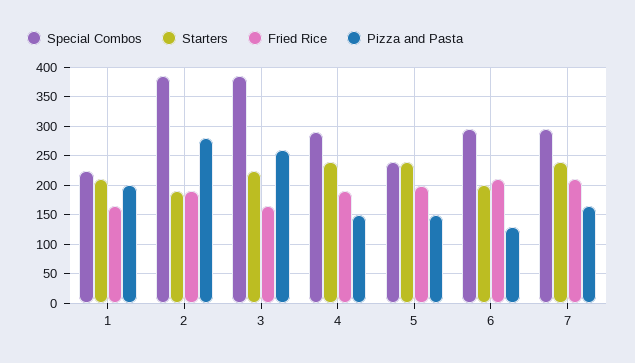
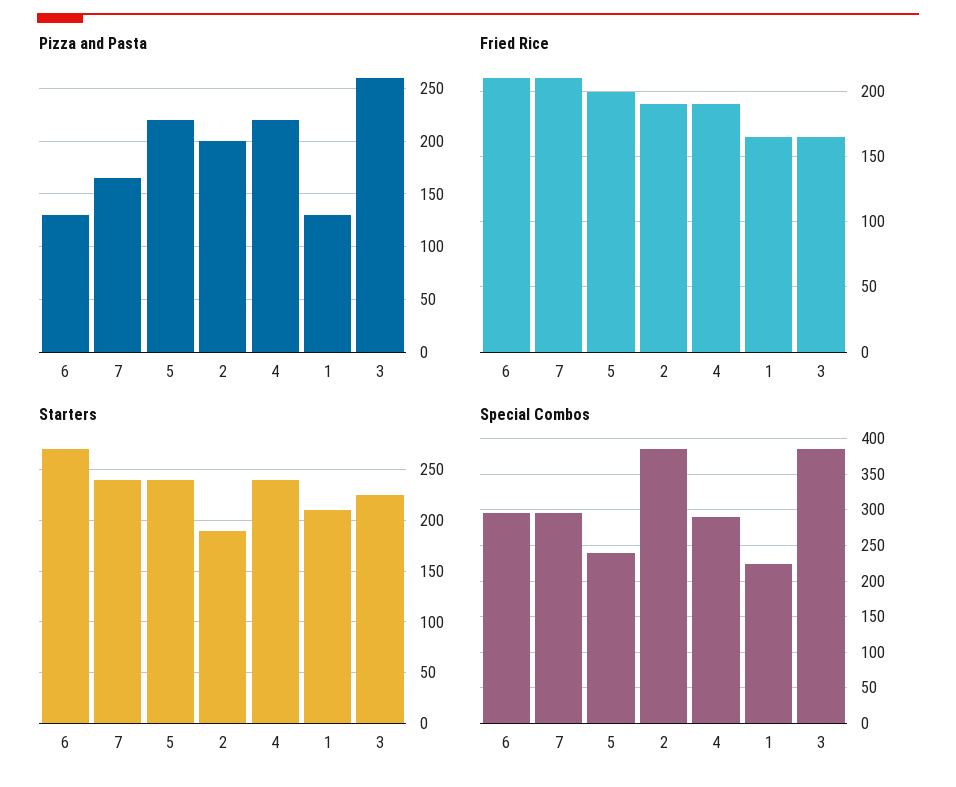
  {
    "Special Combos": {
      "1": 220,
      "2": 390,
      "3": 390,
      "4": 290,
      "5": 240,
      "6": 300,
      "7": 300
    },
    "Starters": {
      "1": 210,
      "2": 190,
      "3": 230,
      "4": 240,
      "5": 240,
-     "6": 200,
+     "6": 270,
      "7": 240
    },
    "Fried Rice": {
      "1": 165,
      "2": 190,
      "3": 165,
      "4": 190,
      "5": 200,
      "6": 210,
      "7": 210
    },
    "Pizza and Pasta": {
-     "1": 200,
+     "1": 130,
-     "2": 275,
+     "2": 200,
      "3": 260,
-     "4": 150,
+     "4": 220,
-     "5": 150,
+     "5": 220,
      "6": 130,
      "7": 170
    }
  }

